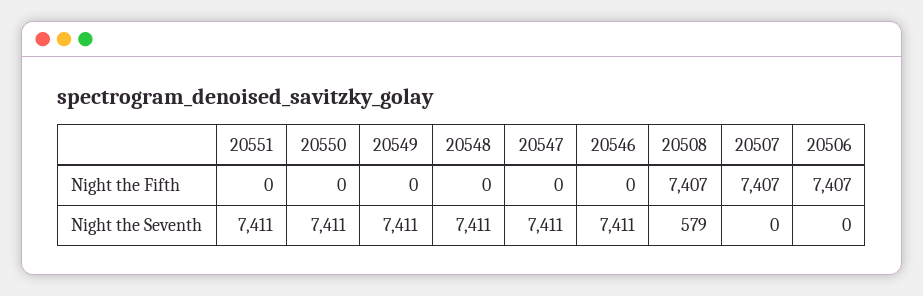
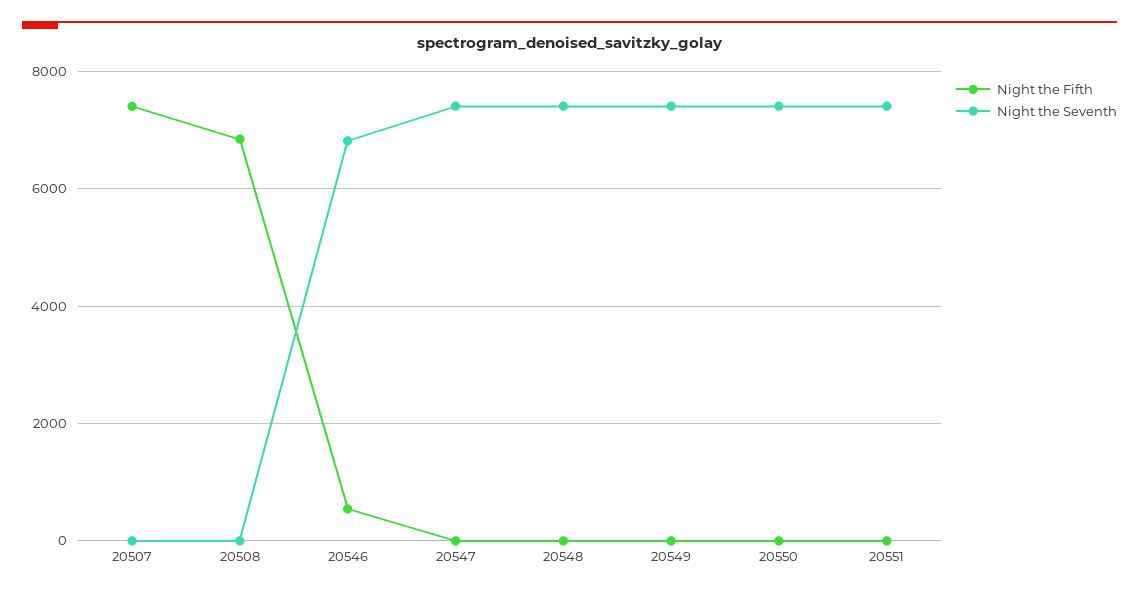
  {
    "Night the Fifth": {
      "20551": 0,
      "20550": 0,
      "20549": 0,
      "20548": 0,
      "20547": 0,
-     "20546": 0,
+     "20546": 600,
-     "20508": 7407,
+     "20508": 6800,
-     "20507": 7407,
+     "20507": 7407
-     "20506": 7407
    },
    "Night the Seventh": {
      "20551": 7411,
      "20550": 7411,
      "20549": 7411,
      "20548": 7411,
      "20547": 7411,
-     "20546": 7411,
+     "20546": 6800,
-     "20508": 579,
+     "20508": 0,
-     "20507": 0,
+     "20507": 0
-     "20506": 0
    }
  }

